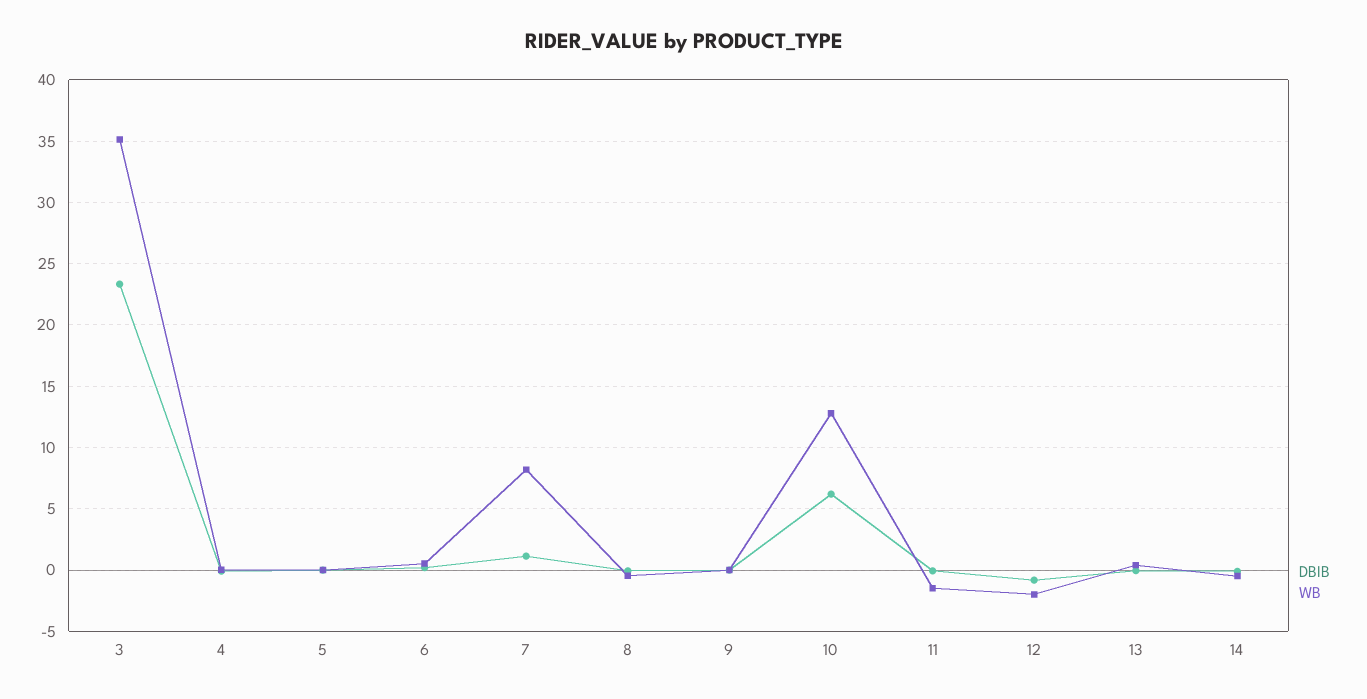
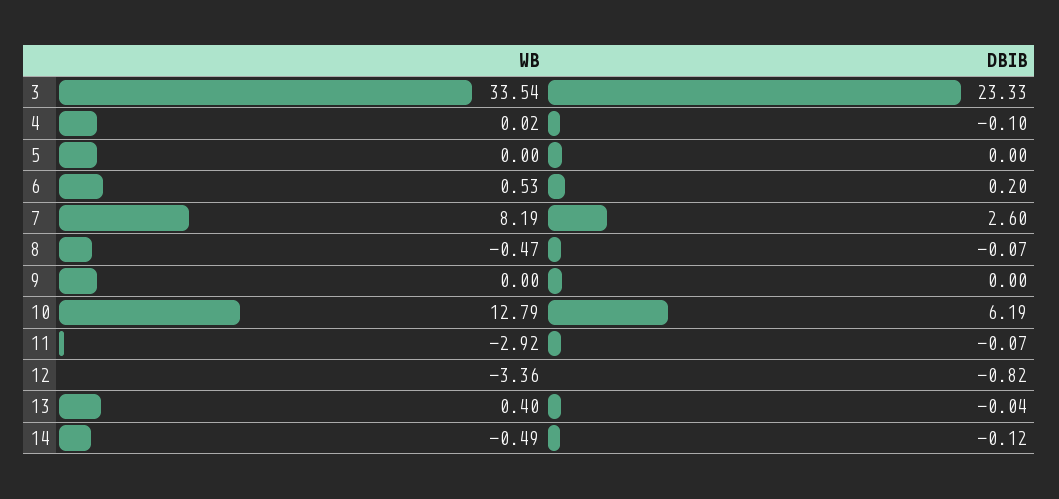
  {
    "DBIB": {
      "3": 23.33,
      "4": -0.1,
      "5": 0,
      "6": 0.2,
-     "7": 1,
+     "7": 2.6,
      "8": -0.07,
      "9": 0,
      "10": 6.19,
      "11": -0.07,
      "12": -0.82,
      "13": -0.04,
      "14": -0.12
    },
    "WB": {
-     "3": 35,
+     "3": 33.54,
      "4": 0.02,
      "5": 0,
      "6": 0.53,
      "7": 8.19,
      "8": -0.47,
      "9": 0,
      "10": 12.79,
-     "11": -1.5,
+     "11": -2.92,
-     "12": -2,
+     "12": -3.36,
      "13": 0.4,
      "14": -0.49
    }
  }

